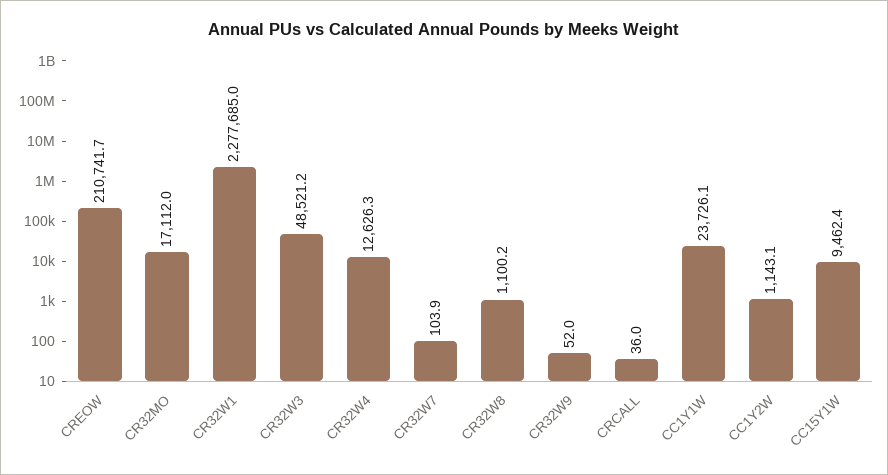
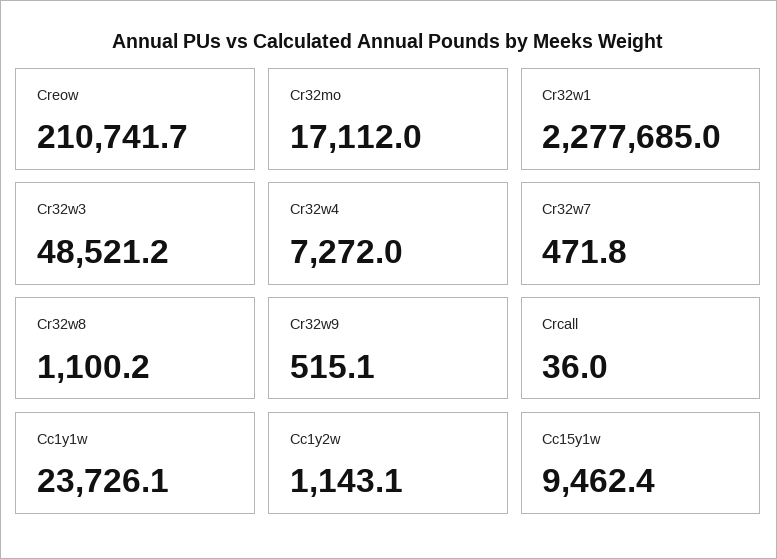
  {
    "CREOW": 210741.7,
    "CR32MO": 17112,
    "CR32W1": 2277685,
    "CR32W3": 48521.2,
-   "CR32W4": 12626.3,
+   "CR32W4": 7272,
-   "CR32W7": 103.9,
+   "CR32W7": 471.8,
    "CR32W8": 1100.2,
-   "CR32W9": 52,
+   "CR32W9": 515.1,
    "CRCALL": 36,
    "CC1Y1W": 23726.1,
    "CC1Y2W": 1143.1,
    "CC15Y1W": 9462.4
  }

